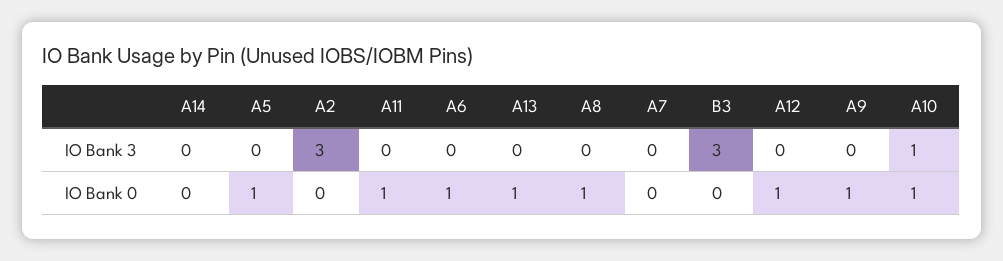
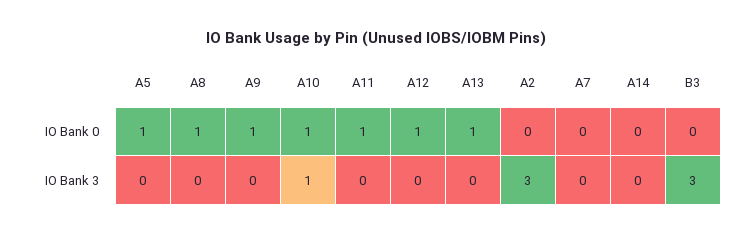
  {
    "A14": {
      "IO Bank 3": 0,
      "IO Bank 0": 0
    },
    "A5": {
      "IO Bank 3": 0,
      "IO Bank 0": 1
    },
    "A2": {
      "IO Bank 3": 3,
      "IO Bank 0": 0
    },
    "A11": {
      "IO Bank 3": 0,
      "IO Bank 0": 1
    },
-   "A6": {
-     "IO Bank 3": 0,
-     "IO Bank 0": 1
-   },
    "A13": {
      "IO Bank 3": 0,
      "IO Bank 0": 1
    },
    "A8": {
      "IO Bank 3": 0,
      "IO Bank 0": 1
    },
    "A7": {
      "IO Bank 3": 0,
      "IO Bank 0": 0
    },
    "B3": {
      "IO Bank 3": 3,
      "IO Bank 0": 0
    },
    "A12": {
      "IO Bank 3": 0,
      "IO Bank 0": 1
    },
    "A9": {
      "IO Bank 3": 0,
      "IO Bank 0": 1
    },
    "A10": {
      "IO Bank 3": 1,
      "IO Bank 0": 1
    }
  }

